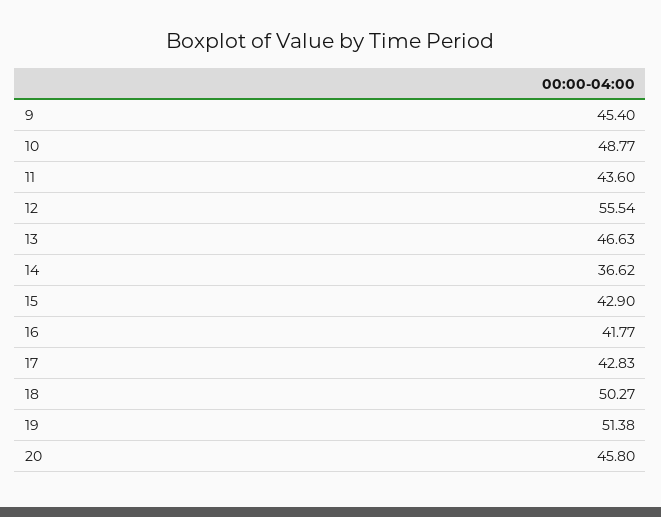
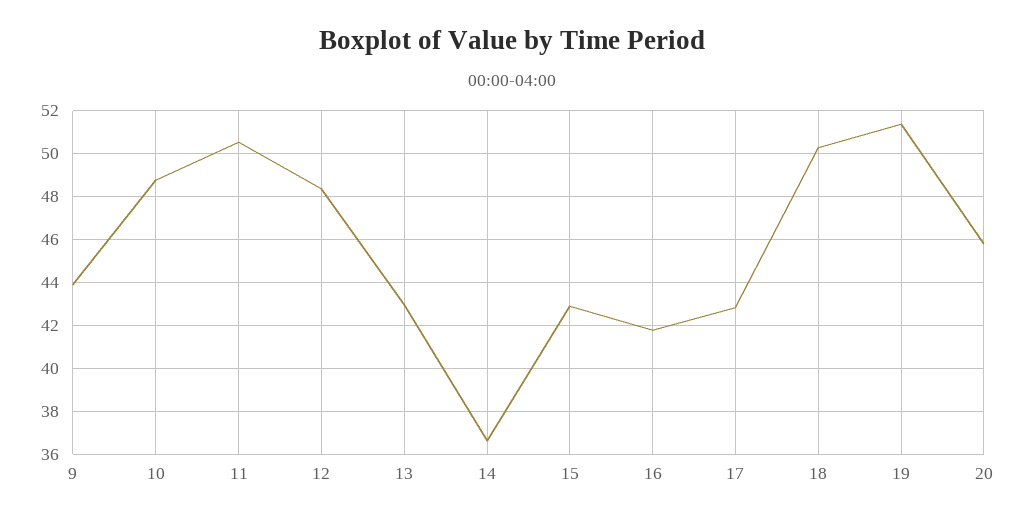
  {
-   "9": 45.4,
+   "9": 44,
    "10": 48.77,
-   "11": 43.6,
+   "11": 50.5,
-   "12": 55.54,
+   "12": 48.5,
-   "13": 46.63,
+   "13": 43,
    "14": 36.62,
    "15": 42.9,
    "16": 41.77,
    "17": 42.83,
    "18": 50.27,
    "19": 51.38,
    "20": 45.8
  }

